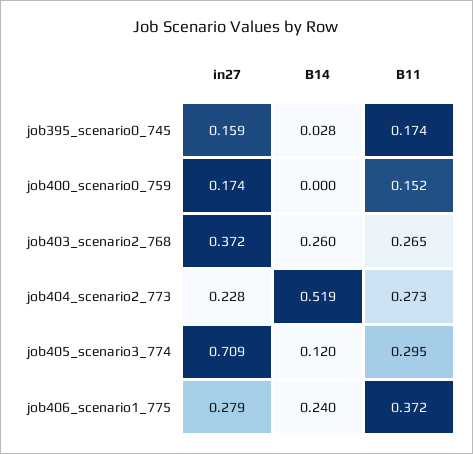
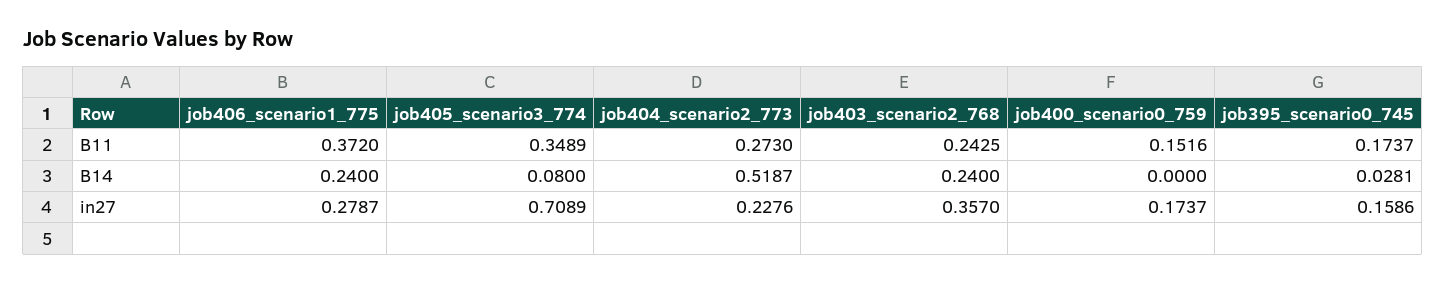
  {
    "in27": {
      "job395_scenario0_745": 0.1586,
      "job400_scenario0_759": 0.1737,
-     "job403_scenario2_768": 0.372,
+     "job403_scenario2_768": 0.357,
      "job404_scenario2_773": 0.2276,
      "job405_scenario3_774": 0.7089,
      "job406_scenario1_775": 0.2787
    },
    "B14": {
      "job395_scenario0_745": 0.0281,
      "job400_scenario0_759": 0,
-     "job403_scenario2_768": 0.26,
+     "job403_scenario2_768": 0.24,
      "job404_scenario2_773": 0.5187,
-     "job405_scenario3_774": 0.12,
+     "job405_scenario3_774": 0.08,
      "job406_scenario1_775": 0.24
    },
    "B11": {
      "job395_scenario0_745": 0.1737,
      "job400_scenario0_759": 0.1516,
-     "job403_scenario2_768": 0.265,
+     "job403_scenario2_768": 0.2425,
      "job404_scenario2_773": 0.273,
-     "job405_scenario3_774": 0.295,
+     "job405_scenario3_774": 0.3489,
      "job406_scenario1_775": 0.372
    }
  }

